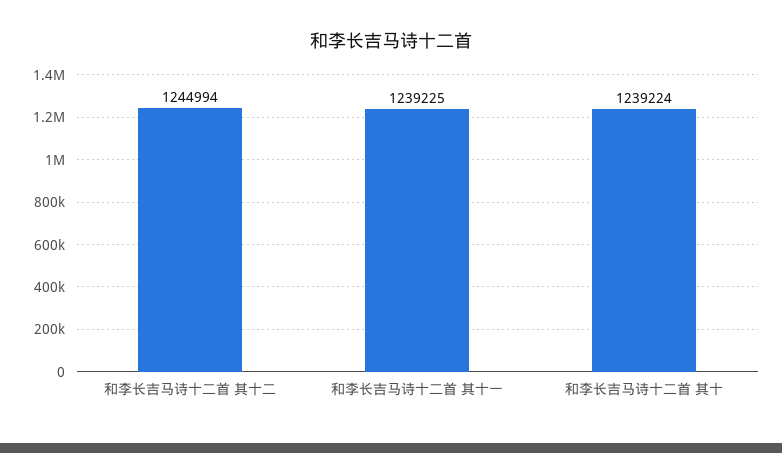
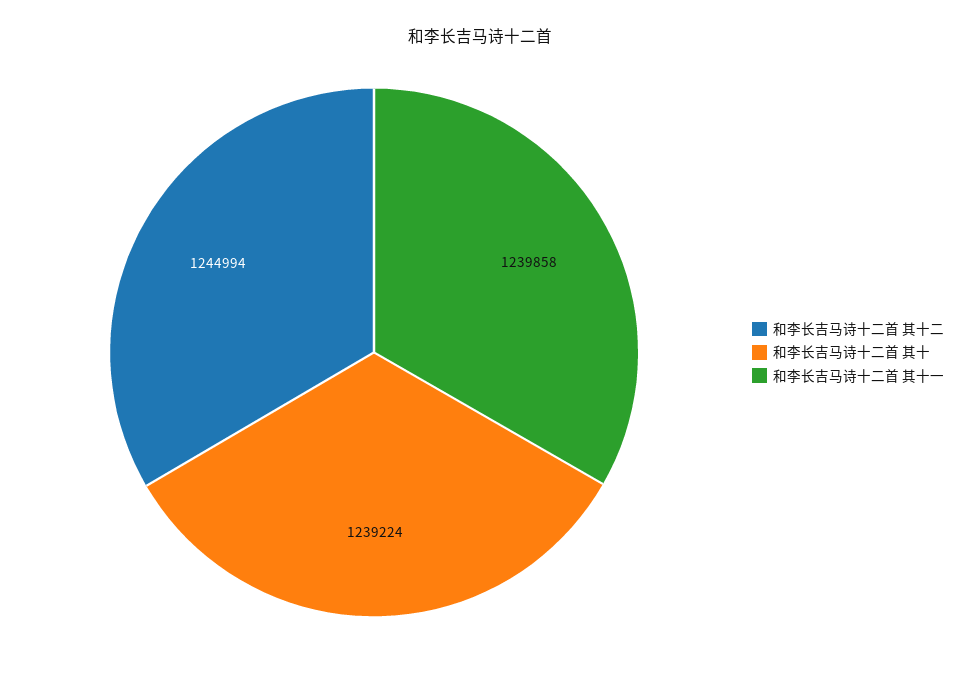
  {
    "和李长吉马诗十二首 其十二": 1244994,
-   "和李长吉马诗十二首 其十一": 1239225,
+   "和李长吉马诗十二首 其十一": 1239858,
    "和李长吉马诗十二首 其十": 1239224
  }

